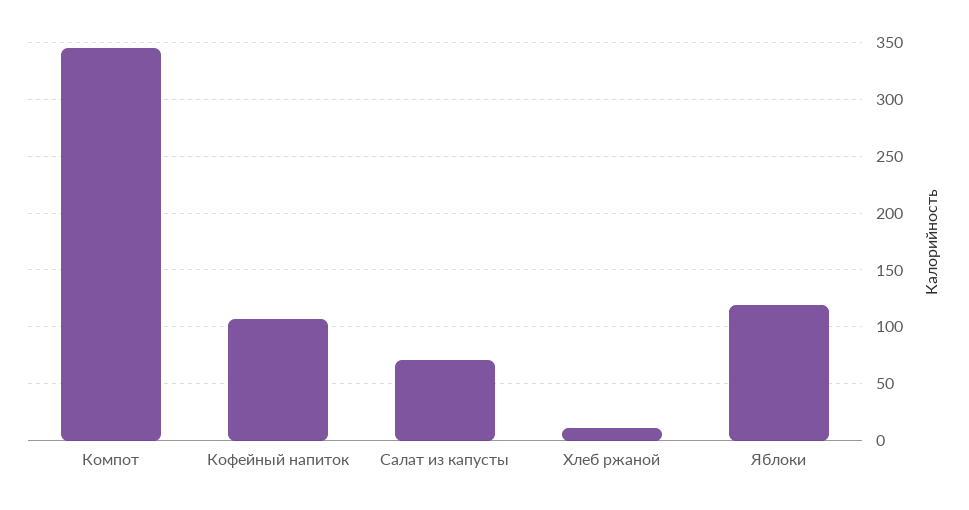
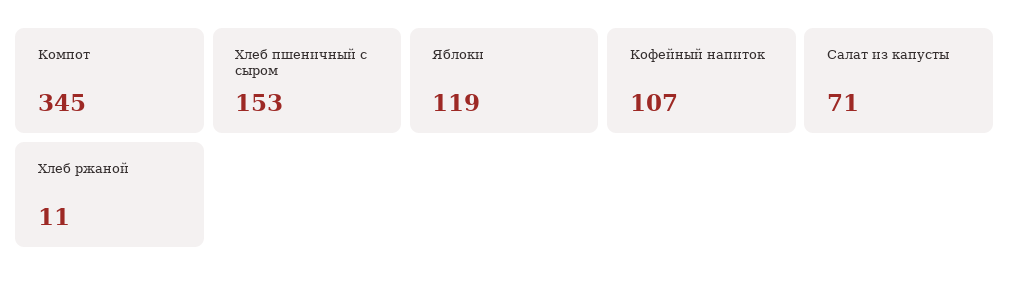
  {
    "Компот": 345,
    "Кофейный напиток": 107,
    "Салат из капусты": 71,
    "Хлеб ржаной": 11,
-   "Яблоки": 119
+   "Яблоки": 119,
+   "Хлеб пшеничный с сыром": 153
  }

